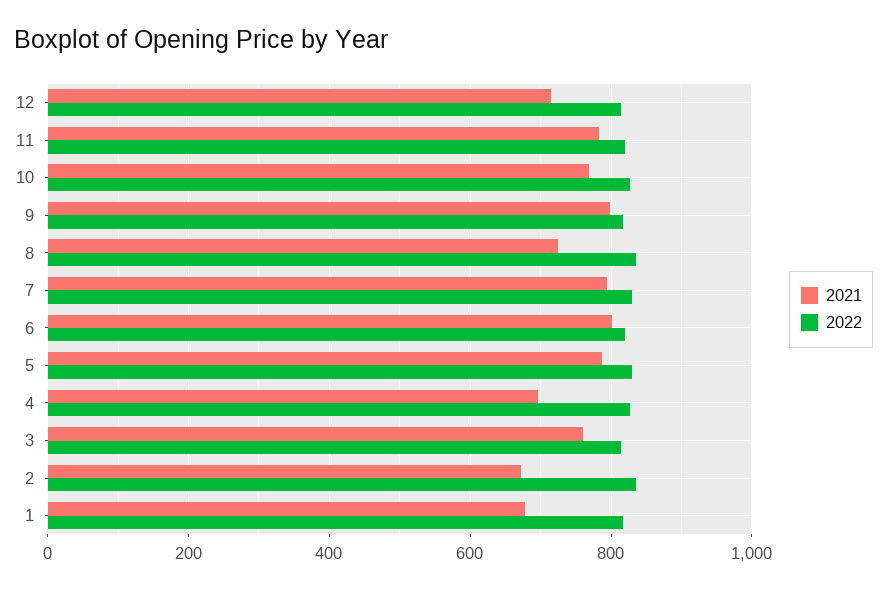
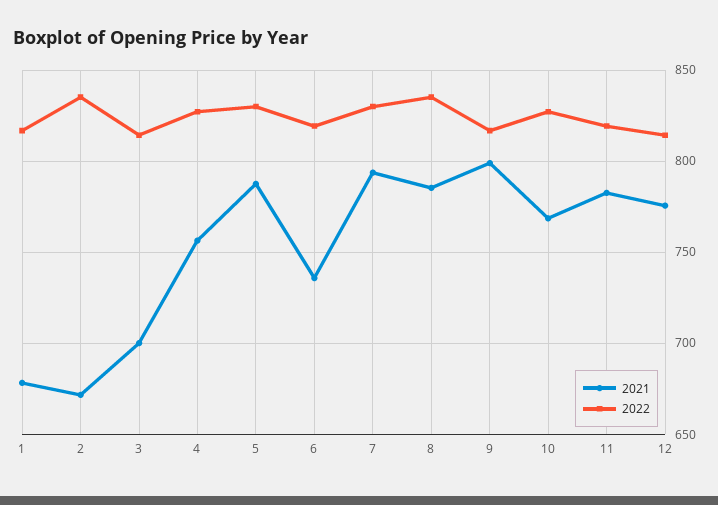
  {
    "2021": {
-     "12": 720,
+     "12": 775,
      "11": 785,
      "10": 770,
      "9": 800,
-     "8": 720,
+     "8": 785,
      "7": 795,
-     "6": 800,
+     "6": 735,
      "5": 790,
-     "4": 700,
+     "4": 755,
-     "3": 760,
+     "3": 700,
      "2": 670,
      "1": 680
    },
    "2022": {
      "12": 815,
      "11": 820,
      "10": 825,
      "9": 815,
      "8": 835,
      "7": 830,
      "6": 820,
      "5": 830,
      "4": 825,
      "3": 815,
      "2": 835,
      "1": 815
    }
  }

